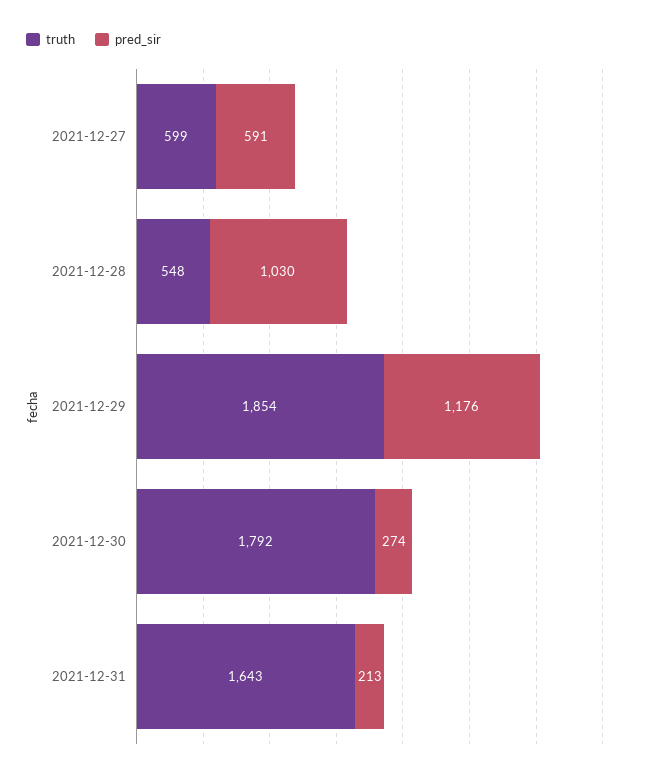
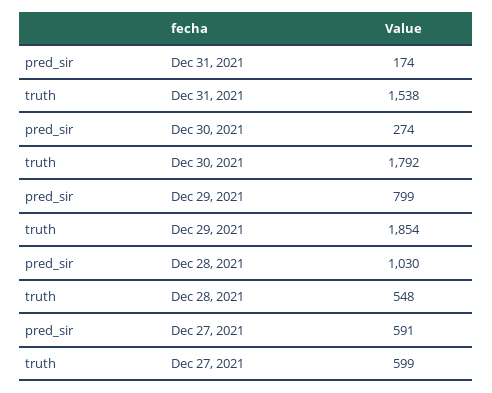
  {
    "truth": {
      "2021-12-27": 599,
      "2021-12-28": 548,
      "2021-12-29": 1854,
      "2021-12-30": 1792,
-     "2021-12-31": 1643
+     "2021-12-31": 1538
    },
    "pred_sir": {
      "2021-12-27": 591,
      "2021-12-28": 1030,
-     "2021-12-29": 1176,
+     "2021-12-29": 799,
      "2021-12-30": 274,
-     "2021-12-31": 213
+     "2021-12-31": 174
    }
  }

